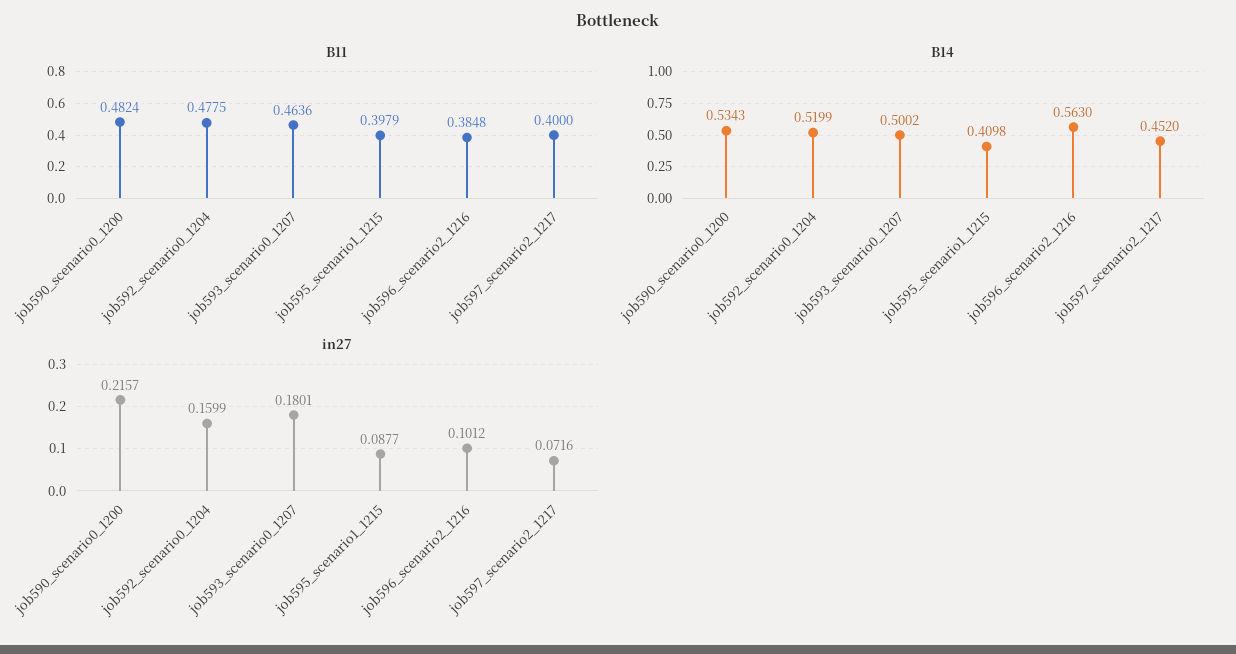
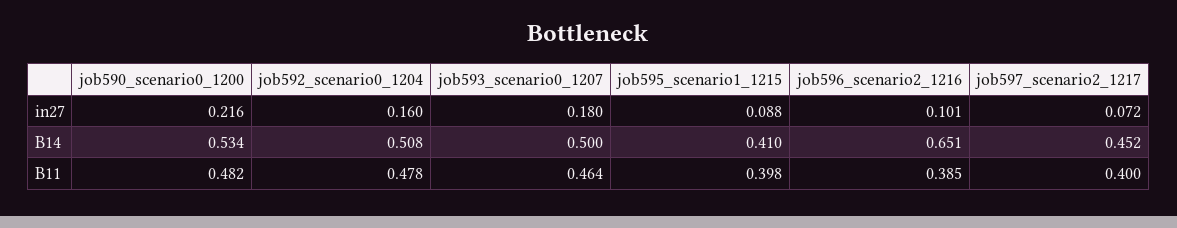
  {
    "B11": {
      "job590_scenario0_1200": 0.4824,
      "job592_scenario0_1204": 0.4775,
      "job593_scenario0_1207": 0.4636,
      "job595_scenario1_1215": 0.3979,
      "job596_scenario2_1216": 0.3848,
      "job597_scenario2_1217": 0.4
    },
    "B14": {
      "job590_scenario0_1200": 0.5343,
-     "job592_scenario0_1204": 0.5199,
+     "job592_scenario0_1204": 0.508,
      "job593_scenario0_1207": 0.5002,
      "job595_scenario1_1215": 0.4098,
-     "job596_scenario2_1216": 0.563,
+     "job596_scenario2_1216": 0.651,
      "job597_scenario2_1217": 0.452
    },
    "in27": {
      "job590_scenario0_1200": 0.2157,
      "job592_scenario0_1204": 0.1599,
      "job593_scenario0_1207": 0.1801,
      "job595_scenario1_1215": 0.0877,
      "job596_scenario2_1216": 0.1012,
      "job597_scenario2_1217": 0.0716
    }
  }

